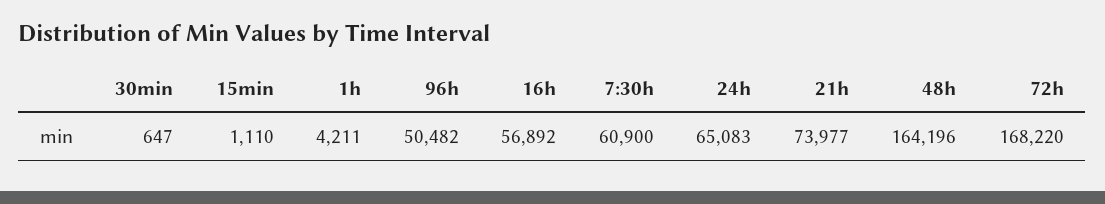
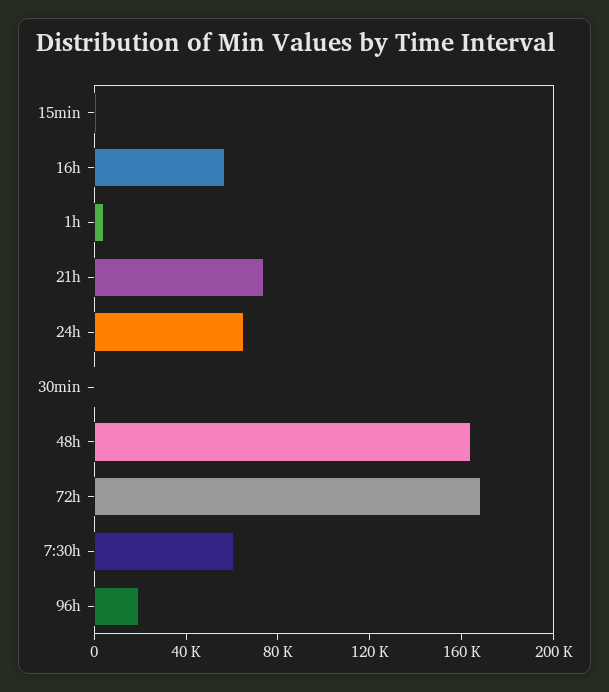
  {
    "30min": 647,
    "15min": 1110,
    "1h": 4211,
-   "96h": 50482,
+   "96h": 20000,
    "16h": 56892,
    "7:30h": 60900,
    "24h": 65083,
    "21h": 73977,
    "48h": 164196,
    "72h": 168220
  }

